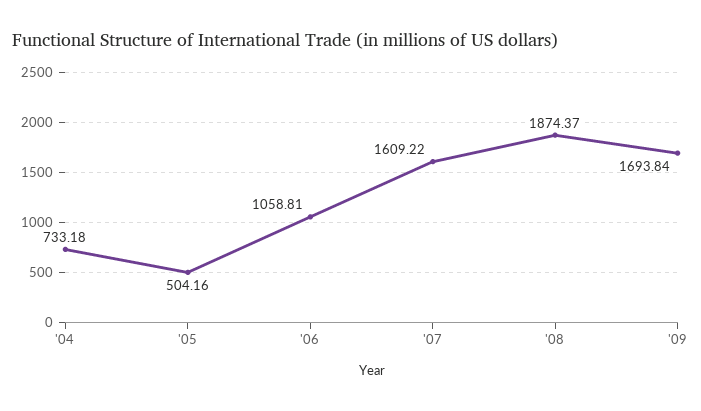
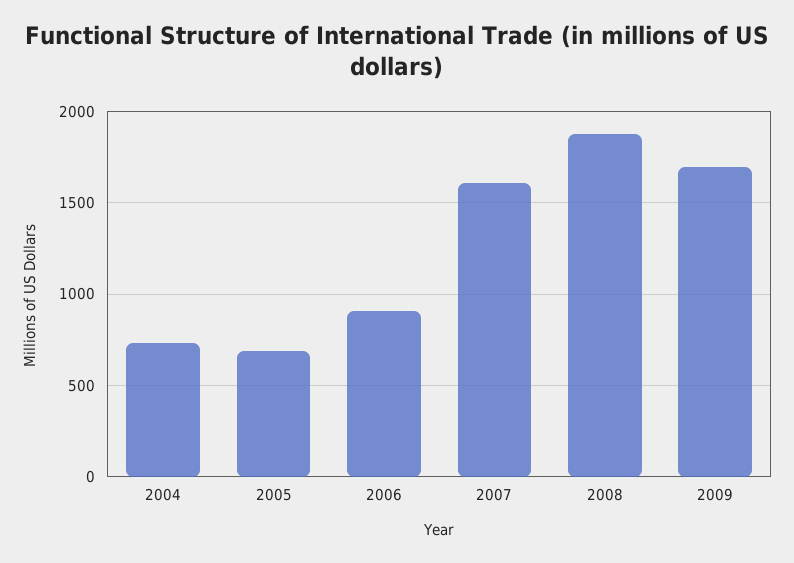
  {
    "'04": 733.18,
-   "'05": 504.16,
+   "'05": 700,
-   "'06": 1058.81,
+   "'06": 900,
    "'07": 1609.22,
    "'08": 1874.37,
    "'09": 1693.84
  }

